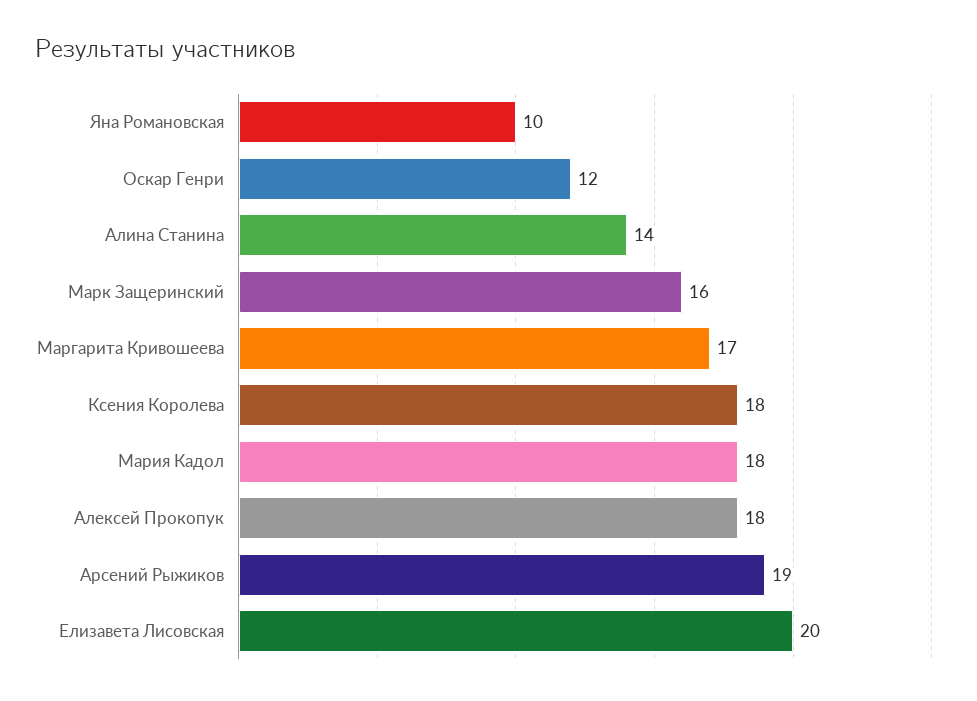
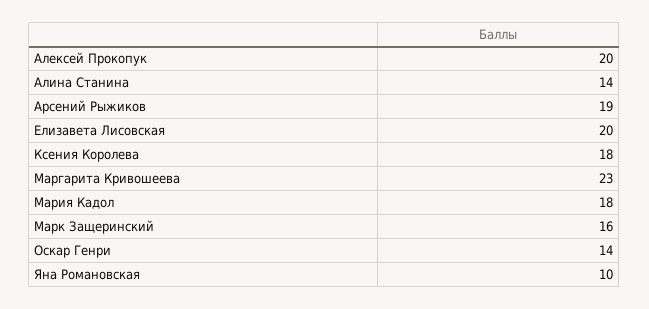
  {
    "Яна Романовская": 10,
-   "Оскар Генри": 12,
+   "Оскар Генри": 14,
    "Алина Станина": 14,
    "Марк Защеринский": 16,
-   "Маргарита Кривошеева": 17,
+   "Маргарита Кривошеева": 23,
    "Ксения Королева": 18,
    "Мария Кадол": 18,
-   "Алексей Прокопук": 18,
+   "Алексей Прокопук": 20,
    "Арсений Рыжиков": 19,
    "Елизавета Лисовская": 20
  }

